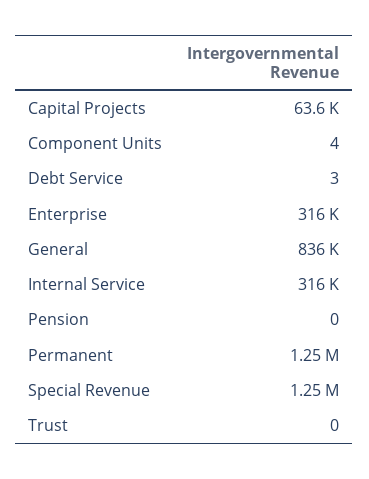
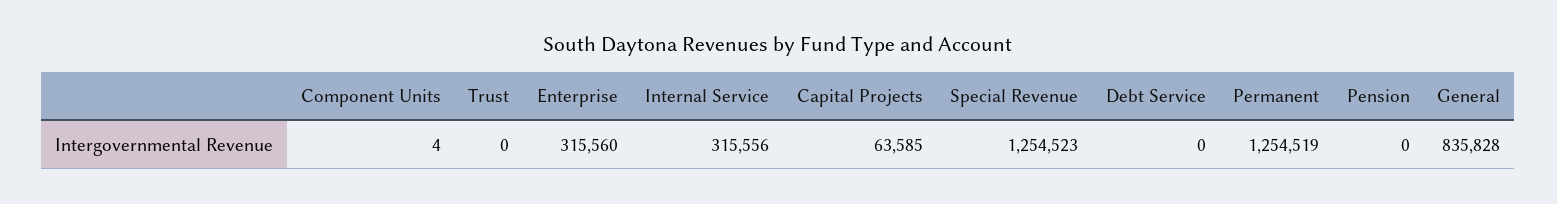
  {
    "Capital Projects": 63585,
    "Component Units": 4,
-   "Debt Service": 3,
+   "Debt Service": 0,
    "Enterprise": 315560,
    "General": 835828,
    "Internal Service": 315556,
    "Pension": 0,
    "Permanent": 1254519,
    "Special Revenue": 1254523,
    "Trust": 0
  }

